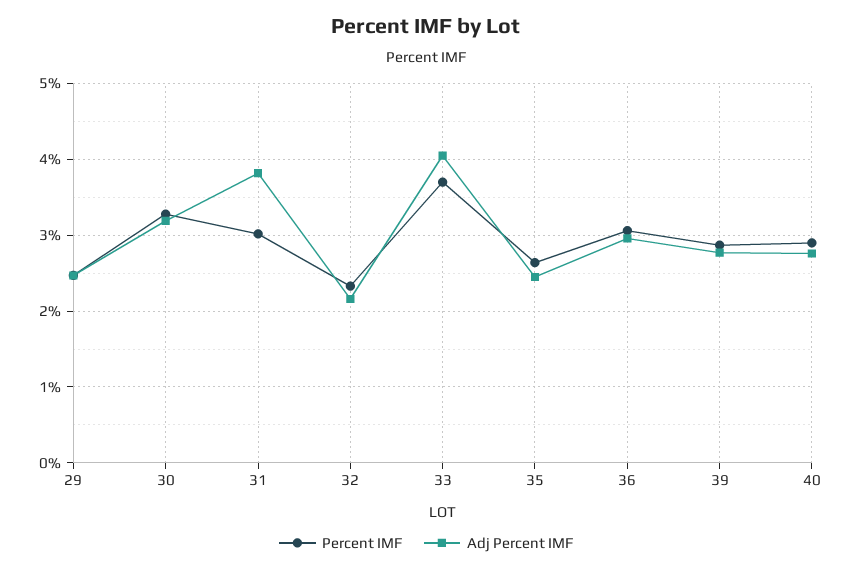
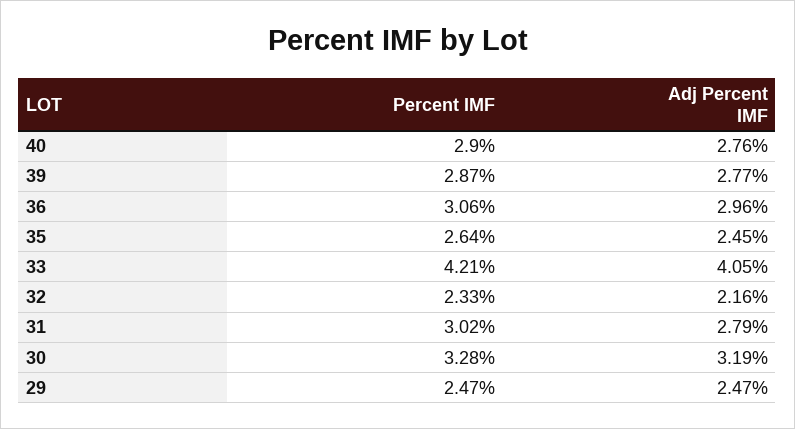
  {
    "Percent IMF": {
      "29": 2.47,
      "30": 3.28,
      "31": 3.02,
      "32": 2.33,
-     "33": 3.7,
+     "33": 4.21,
      "35": 2.64,
      "36": 3.06,
      "39": 2.87,
      "40": 2.9
    },
    "Adj Percent IMF": {
      "29": 2.47,
      "30": 3.19,
-     "31": 3.8,
+     "31": 2.79,
      "32": 2.16,
      "33": 4.05,
      "35": 2.45,
      "36": 2.96,
      "39": 2.77,
      "40": 2.76
    }
  }

